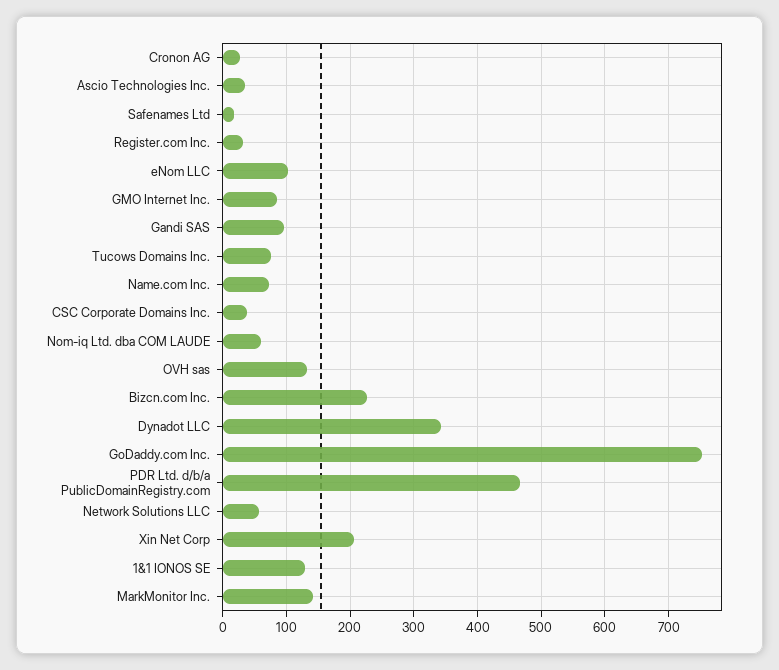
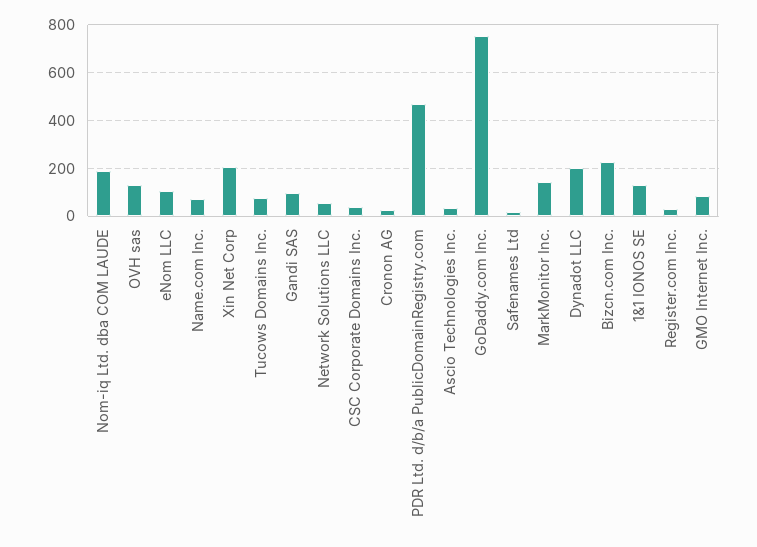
  {
    "Cronon AG": 30,
    "Ascio Technologies Inc.": 40,
    "Safenames Ltd": 20,
    "Register.com Inc.": 30,
    "eNom LLC": 100,
    "GMO Internet Inc.": 90,
    "Gandi SAS": 100,
    "Tucows Domains Inc.": 80,
    "Name.com Inc.": 70,
    "CSC Corporate Domains Inc.": 40,
-   "Nom-iq Ltd. dba COM LAUDE": 60,
+   "Nom-iq Ltd. dba COM LAUDE": 200,
    "OVH sas": 130,
    "Bizcn.com Inc.": 230,
-   "Dynadot LLC": 340,
+   "Dynadot LLC": 200,
    "GoDaddy.com Inc.": 750,
    "PDR Ltd. d/b/a PublicDomainRegistry.com": 470,
    "Network Solutions LLC": 60,
    "Xin Net Corp": 210,
    "1&1 IONOS SE": 130,
    "MarkMonitor Inc.": 140
  }

